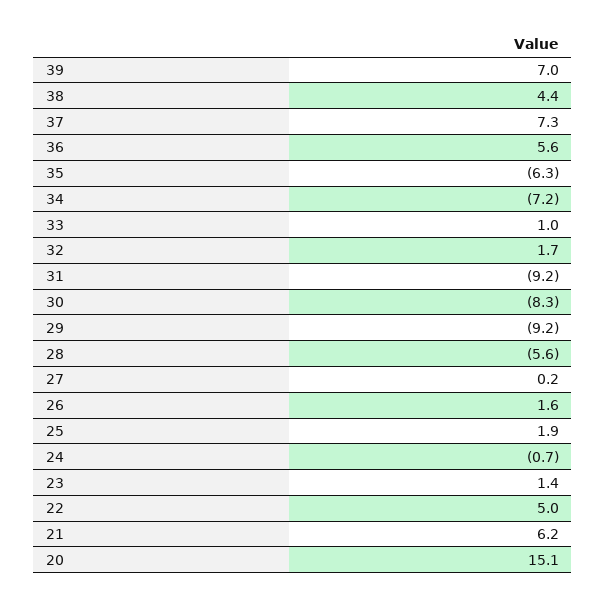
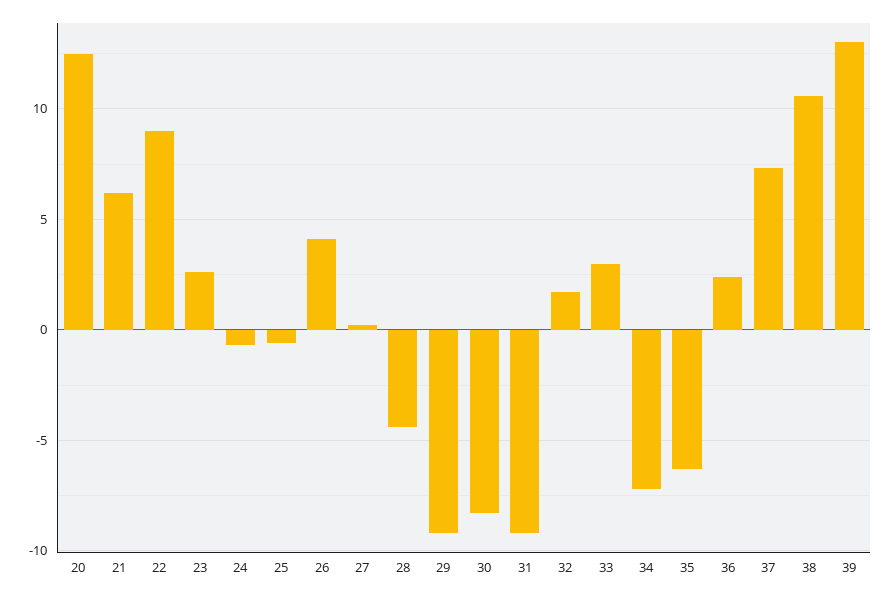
  {
-   "39": 7,
+   "39": 13,
-   "38": 4.4,
+   "38": 10.5,
    "37": 7.3,
-   "36": 5.6,
+   "36": 2.5,
    "35": -6.3,
    "34": -7.2,
-   "33": 1,
+   "33": 3,
    "32": 1.7,
    "31": -9.2,
    "30": -8.3,
    "29": -9.2,
-   "28": -5.6,
+   "28": -4.5,
    "27": 0.2,
-   "26": 1.6,
+   "26": 4,
-   "25": 1.9,
+   "25": -0.5,
    "24": -0.7,
-   "23": 1.4,
+   "23": 2.5,
-   "22": 5,
+   "22": 9,
    "21": 6.2,
-   "20": 15.1
+   "20": 12.5
  }

